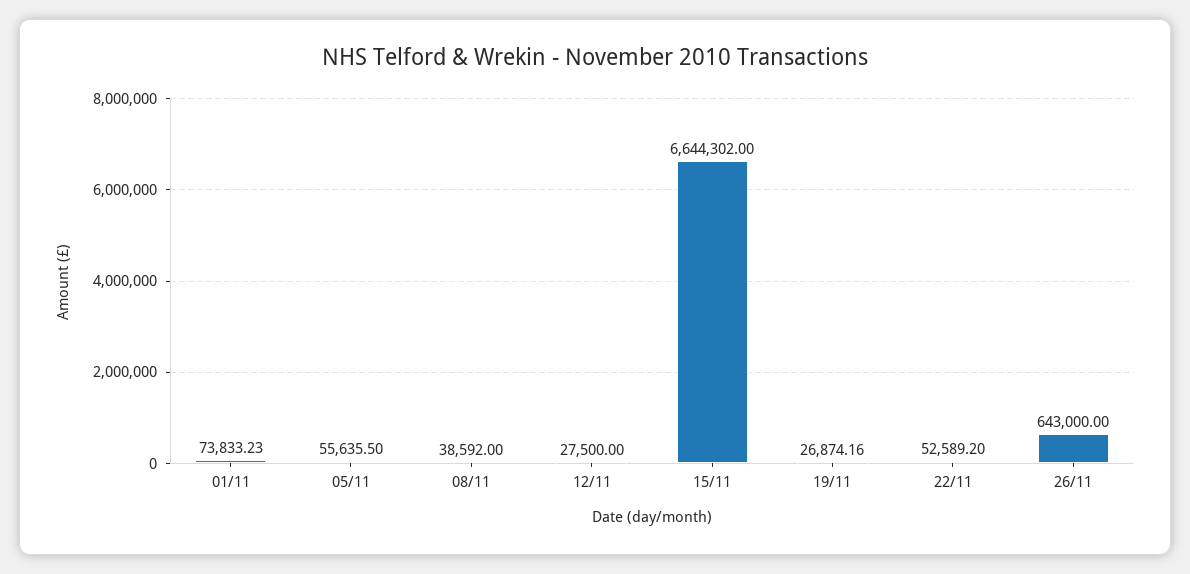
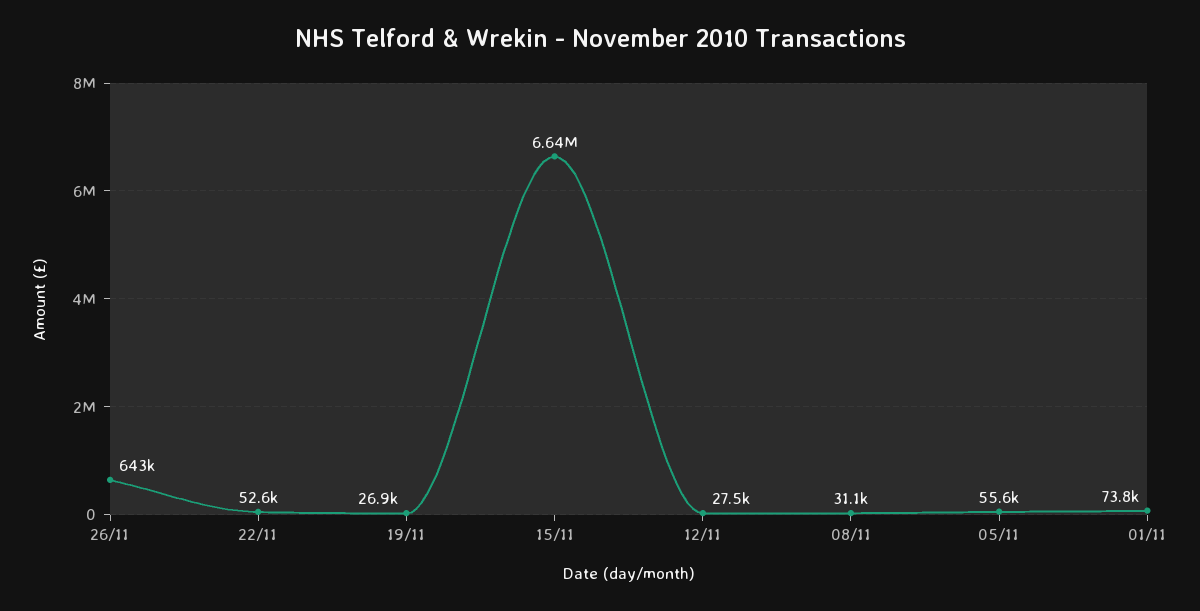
  {
    "01/11": 73833.23,
    "05/11": 55635.5,
-   "08/11": 38592,
+   "08/11": 31100,
    "12/11": 27500,
    "15/11": 6644302,
    "19/11": 26874.16,
    "22/11": 52589.2,
    "26/11": 643000
  }

